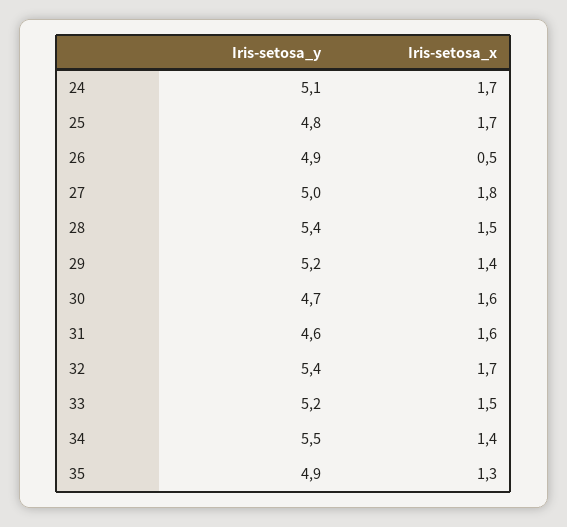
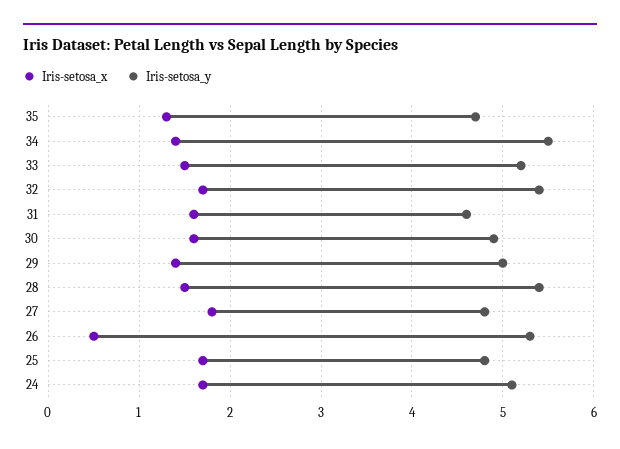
  {
    "Iris-setosa_y": {
      "24": 5.1,
      "25": 4.8,
-     "26": 4.9,
+     "26": 5.3,
-     "27": 5,
+     "27": 4.8,
      "28": 5.4,
-     "29": 5.2,
+     "29": 5,
-     "30": 4.7,
+     "30": 4.9,
      "31": 4.6,
      "32": 5.4,
      "33": 5.2,
      "34": 5.5,
-     "35": 4.9
+     "35": 4.7
    },
    "Iris-setosa_x": {
      "24": 1.7,
      "25": 1.7,
      "26": 0.5,
      "27": 1.8,
      "28": 1.5,
      "29": 1.4,
      "30": 1.6,
      "31": 1.6,
      "32": 1.7,
      "33": 1.5,
      "34": 1.4,
      "35": 1.3
    }
  }

